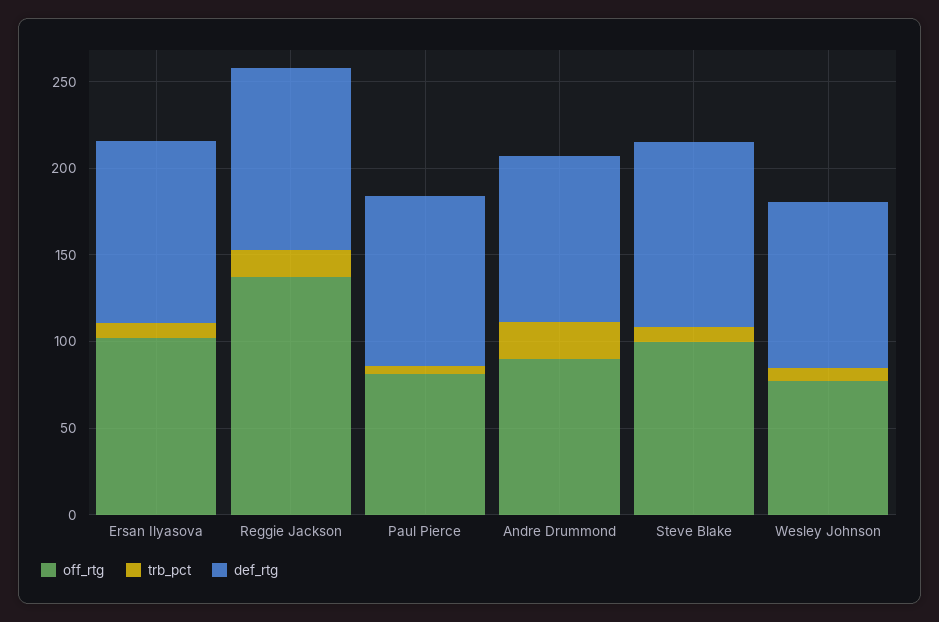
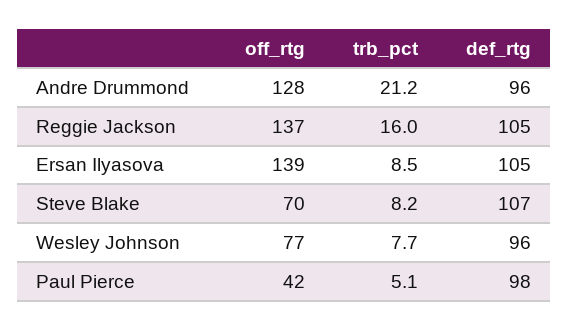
  {
    "off_rtg": {
-     "Ersan Ilyasova": 100,
+     "Ersan Ilyasova": 139,
      "Reggie Jackson": 137,
-     "Paul Pierce": 80,
+     "Paul Pierce": 42,
-     "Andre Drummond": 90,
+     "Andre Drummond": 128,
-     "Steve Blake": 100,
+     "Steve Blake": 70,
      "Wesley Johnson": 77
    },
    "trb_pct": {
      "Ersan Ilyasova": 8.5,
      "Reggie Jackson": 16,
      "Paul Pierce": 5.1,
      "Andre Drummond": 21.2,
      "Steve Blake": 8.2,
      "Wesley Johnson": 7.7
    },
    "def_rtg": {
      "Ersan Ilyasova": 105,
      "Reggie Jackson": 105,
      "Paul Pierce": 98,
      "Andre Drummond": 96,
      "Steve Blake": 107,
      "Wesley Johnson": 96
    }
  }

